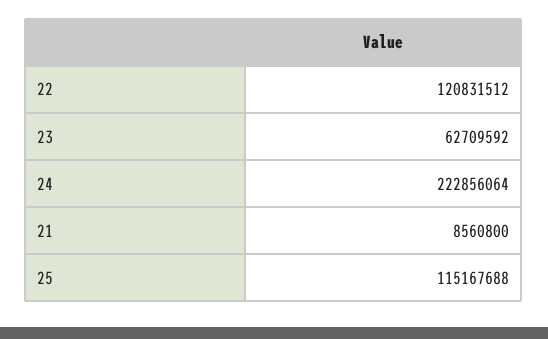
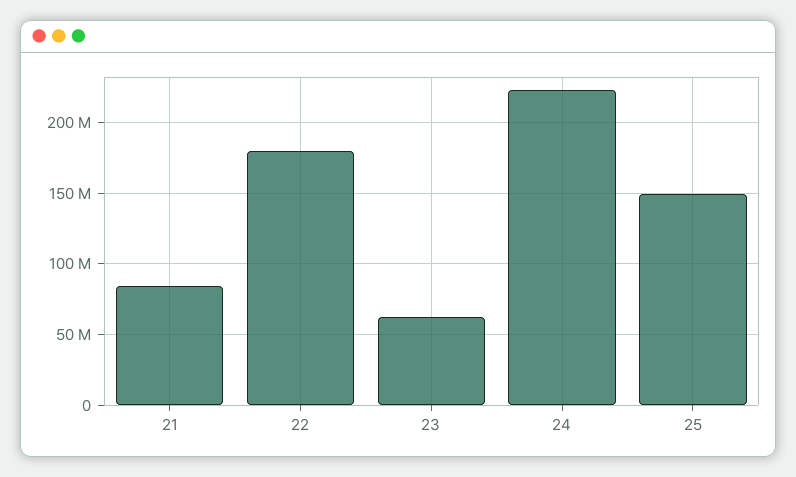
  {
-   "22": 120831512,
+   "22": 180000000,
    "23": 62709592,
    "24": 222856064,
-   "21": 8560800,
+   "21": 85000000,
-   "25": 115167688
+   "25": 150000000
  }

